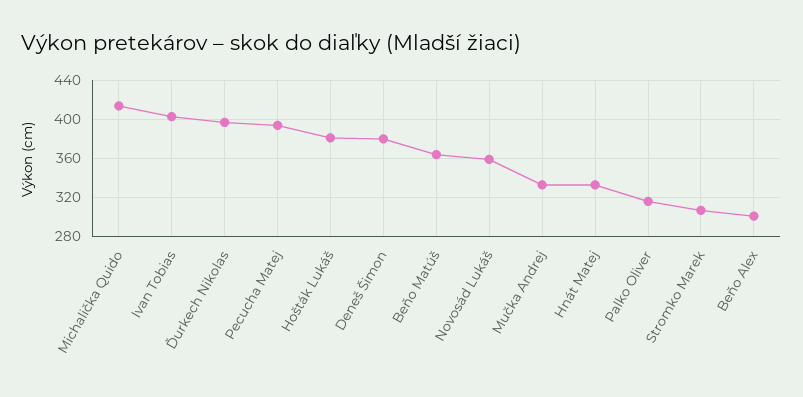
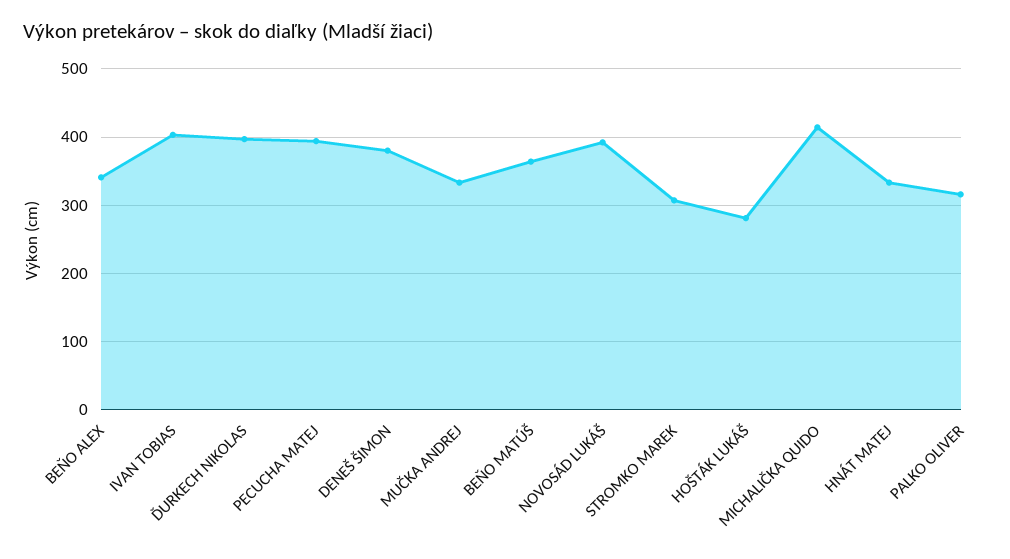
  {
    "Michalička Quido": 410,
    "Ivan Tobias": 400,
    "Ďurkech Nikolas": 400,
    "Pecucha Matej": 390,
-   "Hošták Lukáš": 380,
+   "Hošták Lukáš": 280,
    "Deneš Šimon": 380,
    "Beňo Matúš": 360,
-   "Novosád Lukáš": 360,
+   "Novosád Lukáš": 390,
    "Mučka Andrej": 330,
    "Hnát Matej": 330,
    "Palko Oliver": 320,
    "Stromko Marek": 310,
-   "Beňo Alex": 300
+   "Beňo Alex": 340
  }

